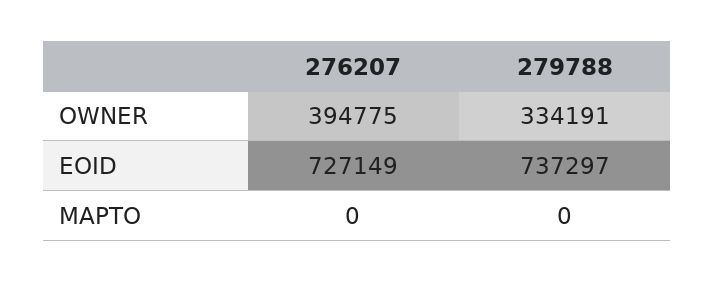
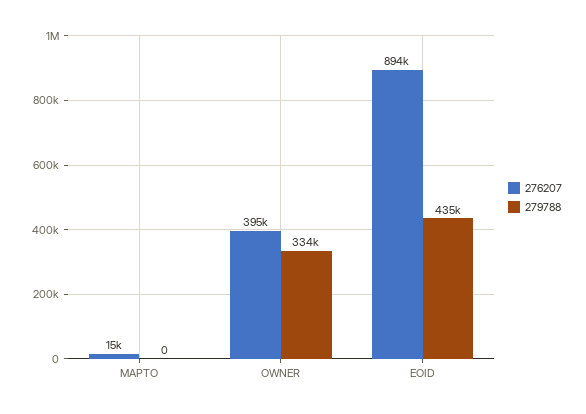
  {
    "276207": {
      "OWNER": 394775,
-     "EOID": 727149,
+     "EOID": 894000,
-     "MAPTO": 0
+     "MAPTO": 15000
    },
    "279788": {
      "OWNER": 334191,
-     "EOID": 737297,
+     "EOID": 435000,
      "MAPTO": 0
    }
  }

